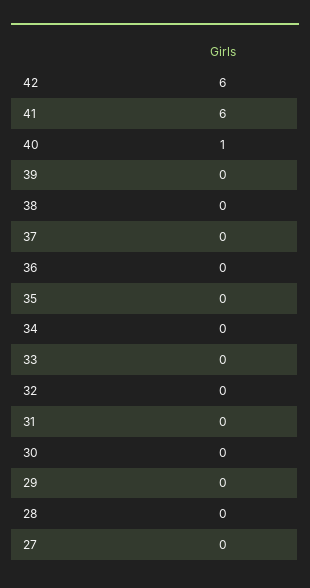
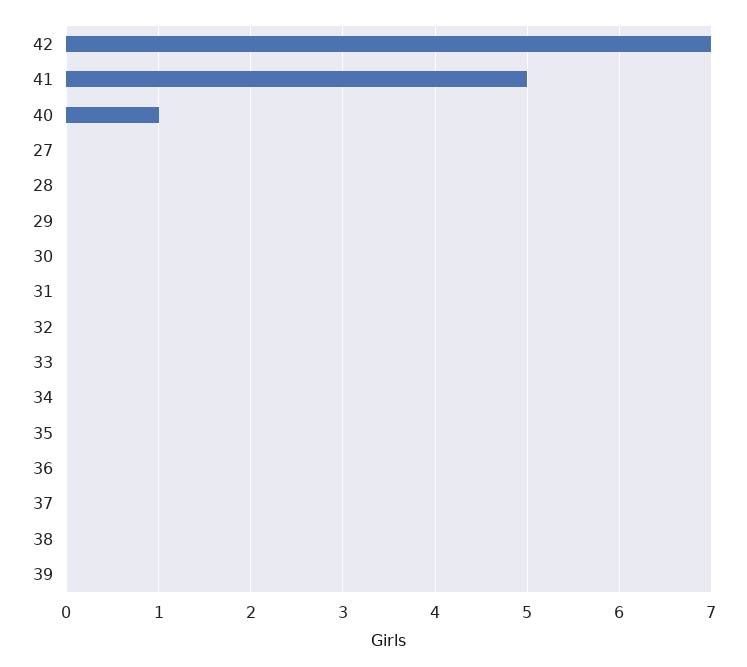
  {
-   "42": 6,
+   "42": 7,
-   "41": 6,
+   "41": 5,
    "40": 1,
    "39": 0,
    "38": 0,
    "37": 0,
    "36": 0,
    "35": 0,
    "34": 0,
    "33": 0,
    "32": 0,
    "31": 0,
    "30": 0,
    "29": 0,
    "28": 0,
    "27": 0
  }

